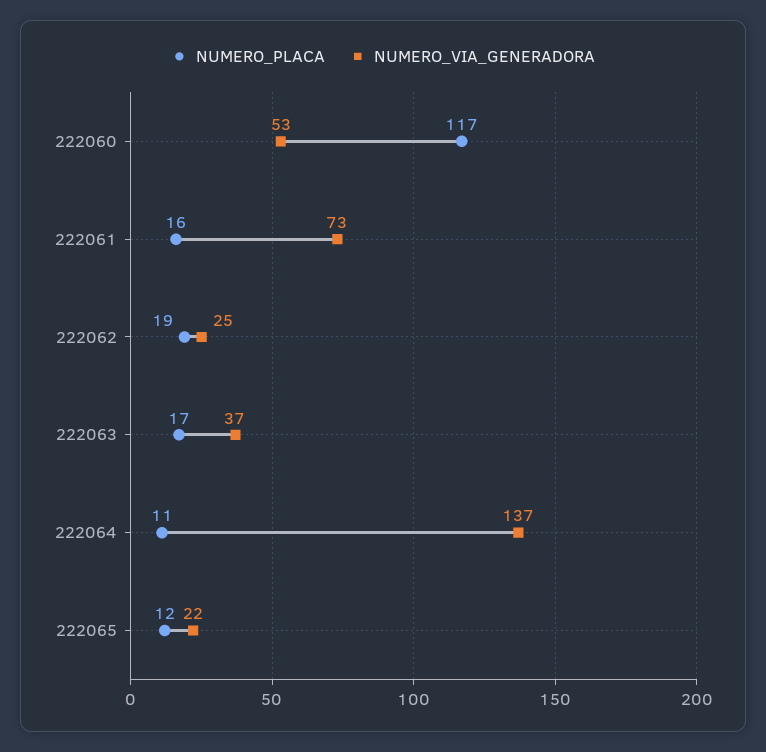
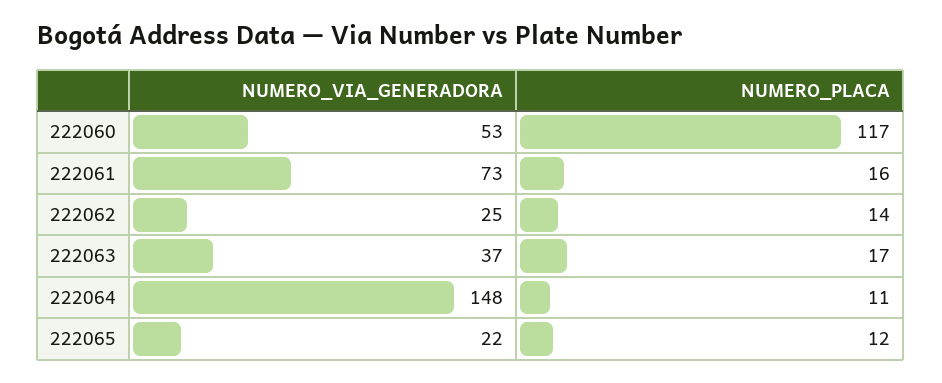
  {
    "NUMERO_PLACA": {
      "222060": 117,
      "222061": 16,
-     "222062": 19,
+     "222062": 14,
      "222063": 17,
      "222064": 11,
      "222065": 12
    },
    "NUMERO_VIA_GENERADORA": {
      "222060": 53,
      "222061": 73,
      "222062": 25,
      "222063": 37,
-     "222064": 137,
+     "222064": 148,
      "222065": 22
    }
  }

